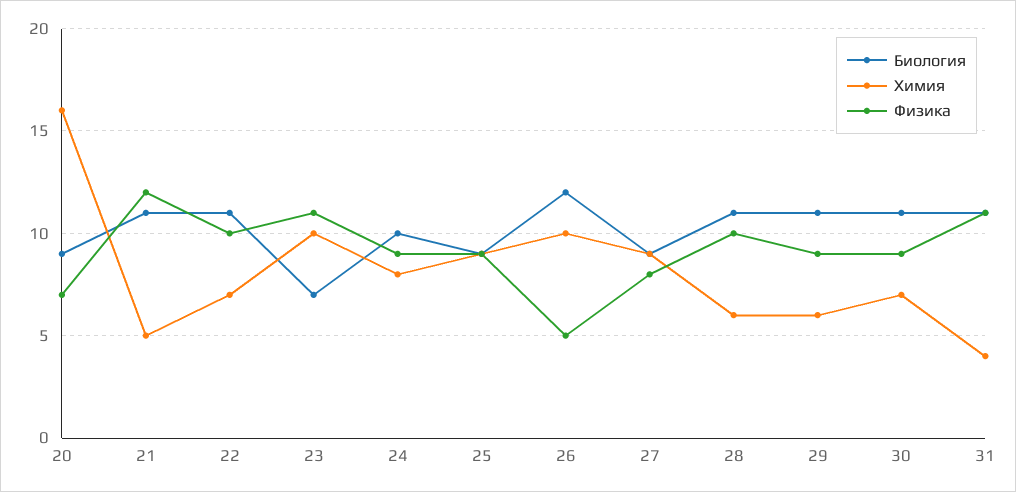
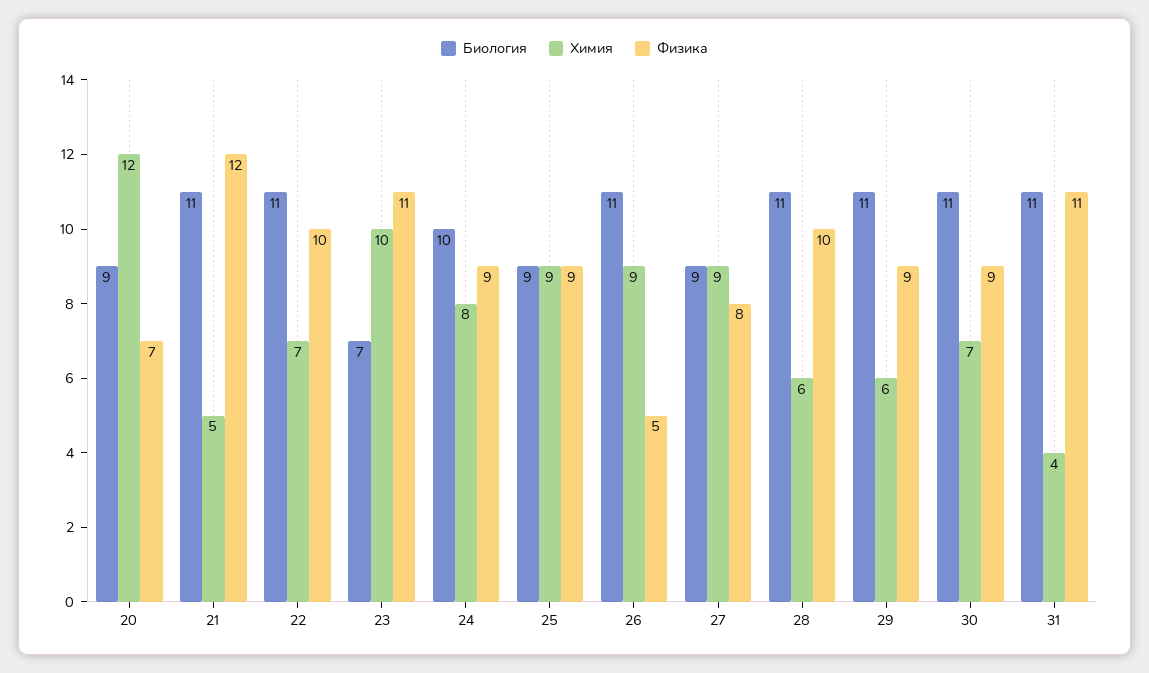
  {
    "Биология": {
      "20": 9,
      "21": 11,
      "22": 11,
      "23": 7,
      "24": 10,
      "25": 9,
-     "26": 12,
+     "26": 11,
      "27": 9,
      "28": 11,
      "29": 11,
      "30": 11,
      "31": 11
    },
    "Химия": {
-     "20": 16,
+     "20": 12,
      "21": 5,
      "22": 7,
      "23": 10,
      "24": 8,
      "25": 9,
-     "26": 10,
+     "26": 9,
      "27": 9,
      "28": 6,
      "29": 6,
      "30": 7,
      "31": 4
    },
    "Физика": {
      "20": 7,
      "21": 12,
      "22": 10,
      "23": 11,
      "24": 9,
      "25": 9,
      "26": 5,
      "27": 8,
      "28": 10,
      "29": 9,
      "30": 9,
      "31": 11
    }
  }

